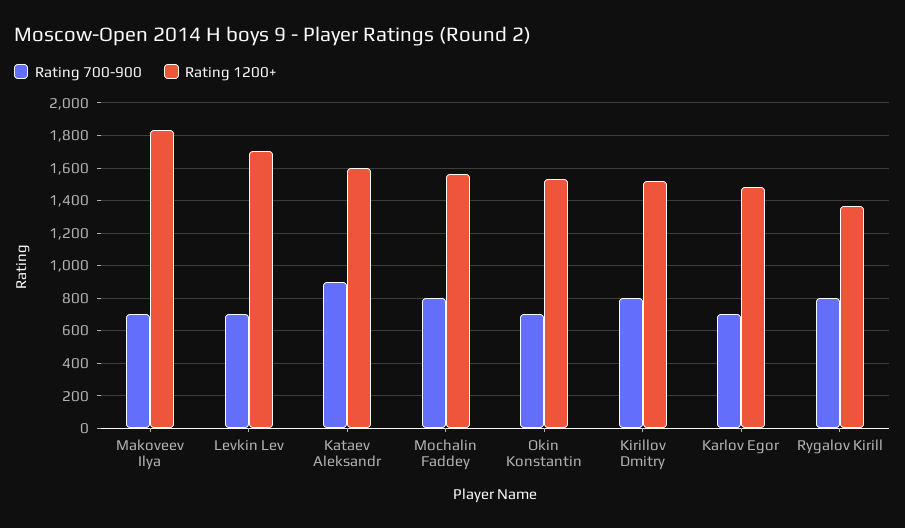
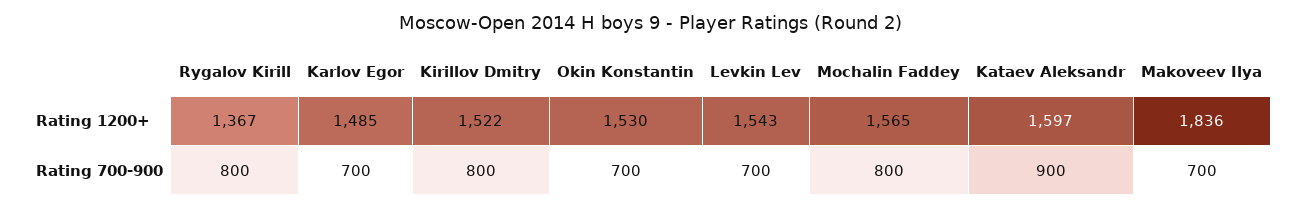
  {
    "Rating 700-900": {
      "Makoveev Ilya": 700,
      "Levkin Lev": 700,
      "Kataev Aleksandr": 900,
      "Mochalin Faddey": 800,
      "Okin Konstantin": 700,
      "Kirillov Dmitry": 800,
      "Karlov Egor": 700,
      "Rygalov Kirill": 800
    },
    "Rating 1200+": {
      "Makoveev Ilya": 1836,
-     "Levkin Lev": 1700,
+     "Levkin Lev": 1543,
      "Kataev Aleksandr": 1597,
      "Mochalin Faddey": 1565,
      "Okin Konstantin": 1530,
      "Kirillov Dmitry": 1522,
      "Karlov Egor": 1485,
      "Rygalov Kirill": 1367
    }
  }

